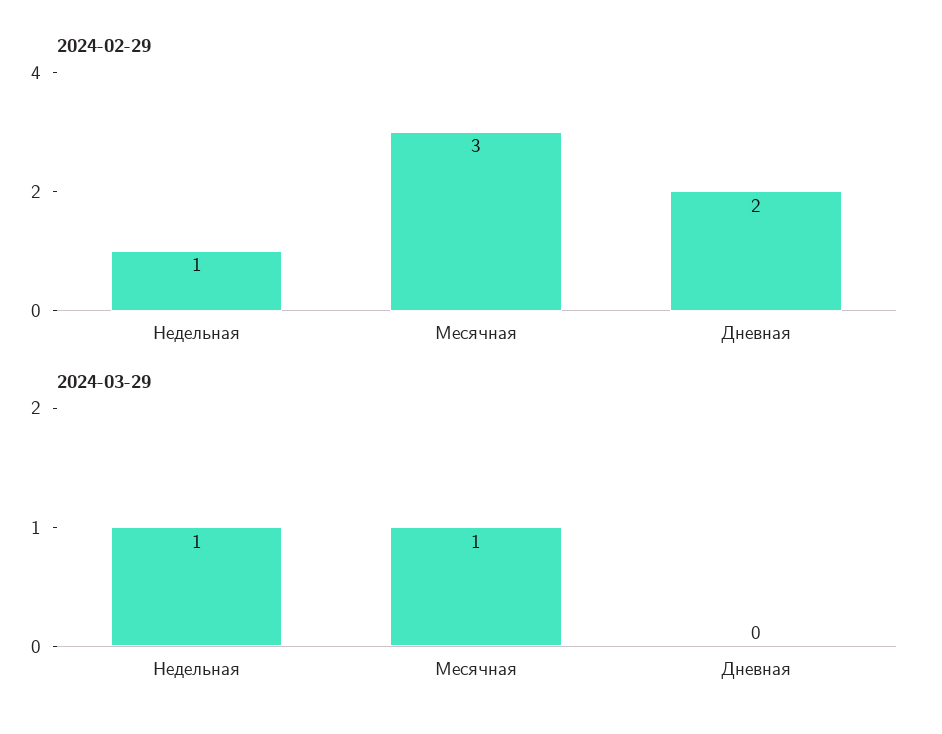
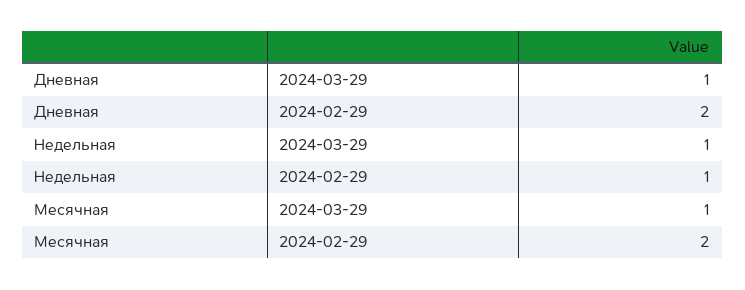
  {
    "2024-02-29": {
      "Недельная": 1,
-     "Месячная": 3,
+     "Месячная": 2,
      "Дневная": 2
    },
    "2024-03-29": {
      "Недельная": 1,
      "Месячная": 1,
-     "Дневная": 0
+     "Дневная": 1
    }
  }

